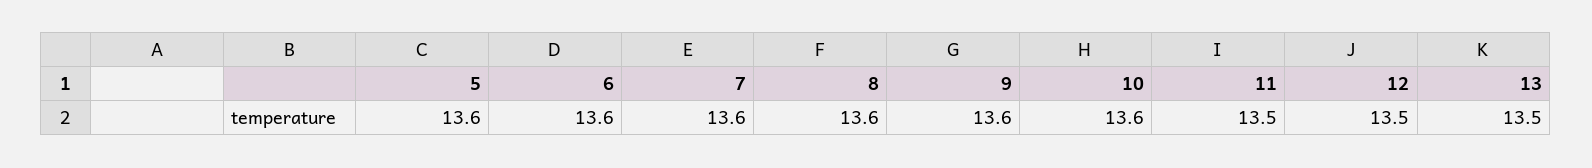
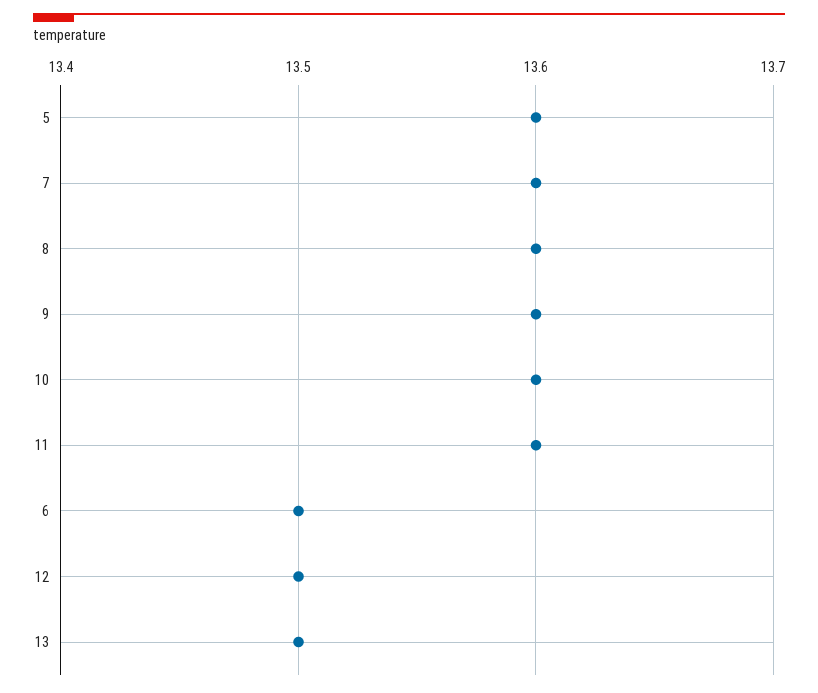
  {
    "5": 13.6,
-   "6": 13.6,
+   "6": 13.5,
    "7": 13.6,
    "8": 13.6,
    "9": 13.6,
    "10": 13.6,
-   "11": 13.5,
+   "11": 13.6,
    "12": 13.5,
    "13": 13.5
  }

